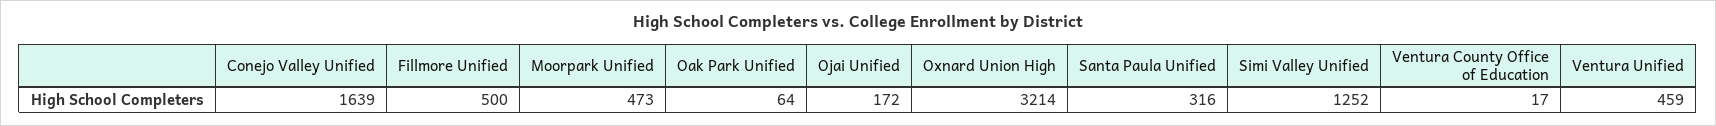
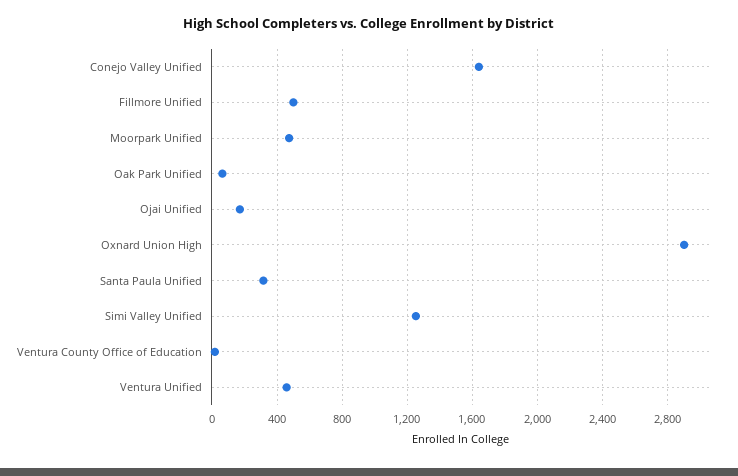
  {
    "Conejo Valley Unified": 1639,
    "Fillmore Unified": 500,
    "Moorpark Unified": 473,
    "Oak Park Unified": 64,
    "Ojai Unified": 172,
-   "Oxnard Union High": 3214,
+   "Oxnard Union High": 2900,
    "Santa Paula Unified": 316,
    "Simi Valley Unified": 1252,
    "Ventura County Office of Education": 17,
    "Ventura Unified": 459
  }

